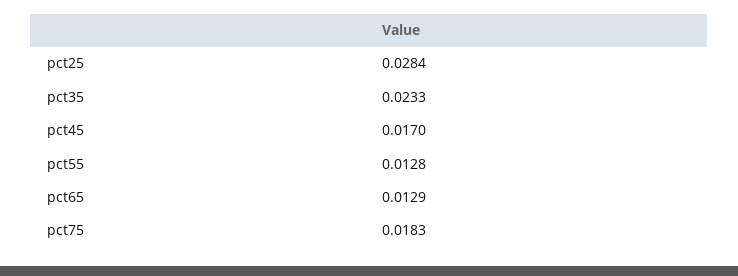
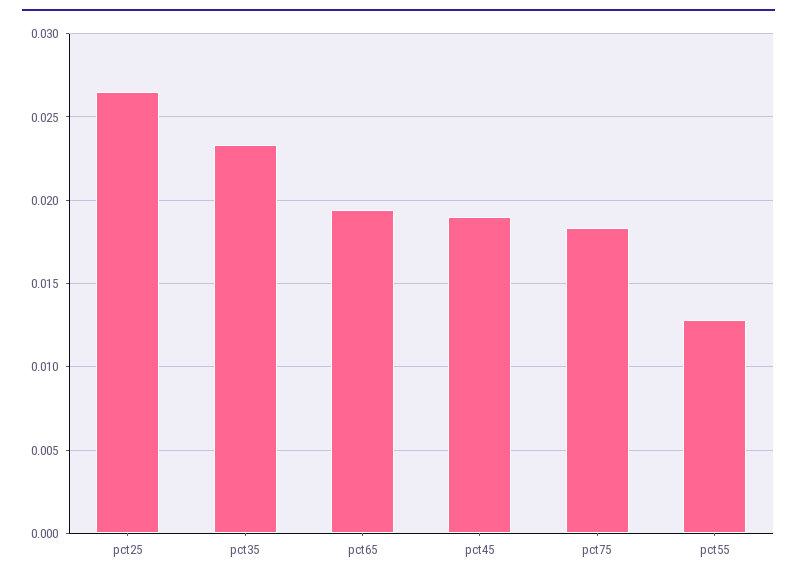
  {
-   "pct25": 0.0284,
+   "pct25": 0.0265,
    "pct35": 0.0233,
-   "pct45": 0.017,
+   "pct45": 0.019,
    "pct55": 0.0128,
-   "pct65": 0.0129,
+   "pct65": 0.0195,
    "pct75": 0.0183
  }

